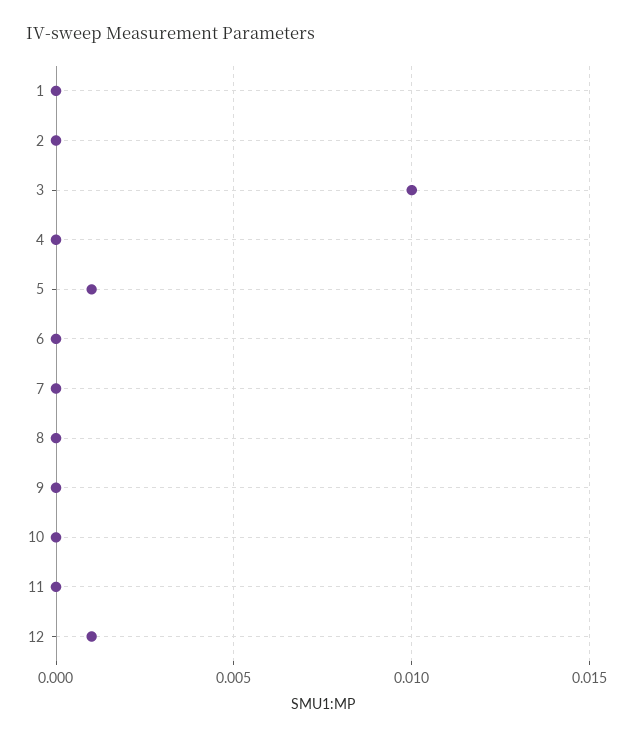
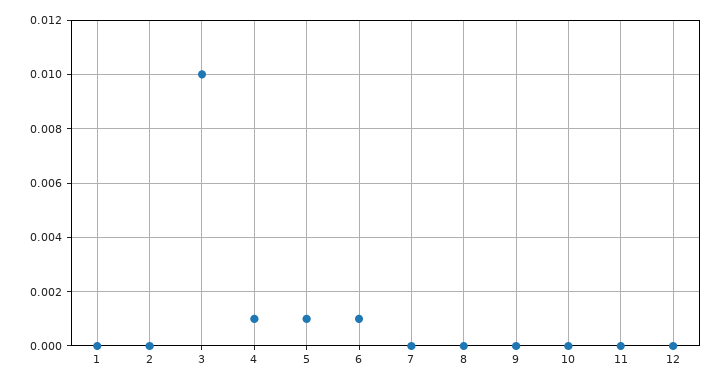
  {
    "1": 0,
    "2": 0,
    "3": 0.01,
-   "4": 0,
+   "4": 0.001,
    "5": 0.001,
-   "6": 0,
+   "6": 0.001,
    "7": 0,
    "8": 0,
    "9": 0,
    "10": 0,
    "11": 0,
-   "12": 0.001
+   "12": 0
  }

